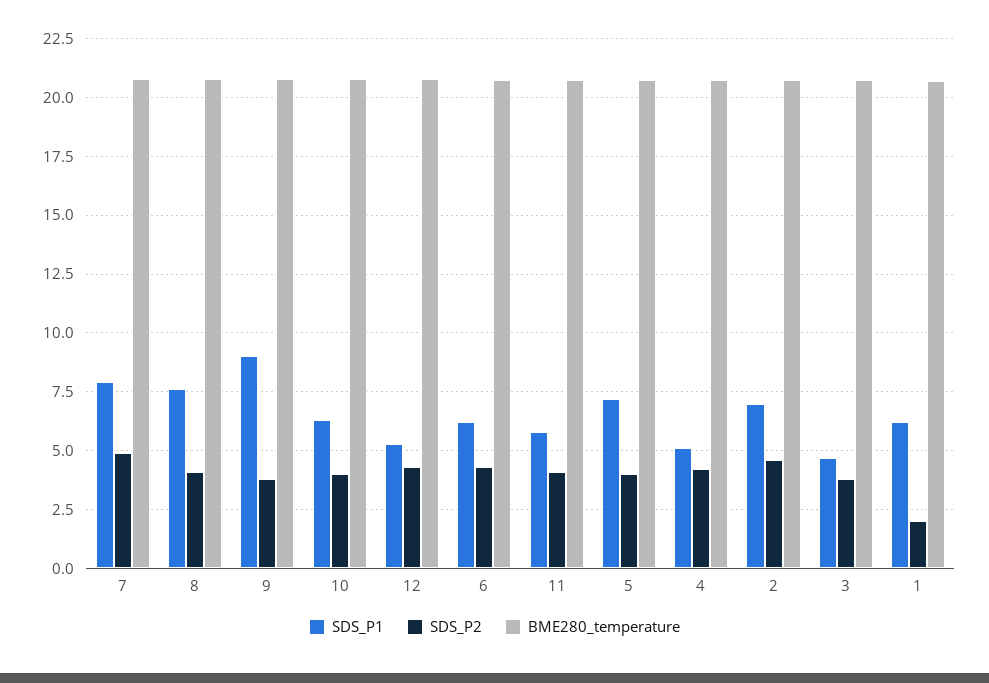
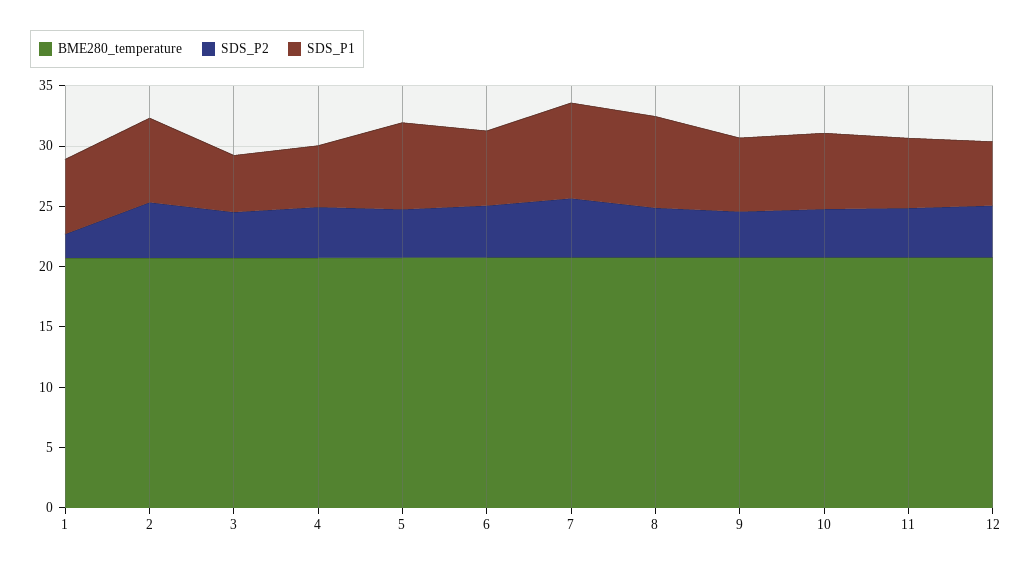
  {
    "SDS_P1": {
      "7": 8,
      "8": 7.5,
-     "9": 9,
+     "9": 6,
      "10": 6.5,
      "12": 5.5,
      "6": 6,
      "11": 6,
      "5": 7,
      "4": 5,
      "2": 7,
      "3": 4.5,
      "1": 6
    },
    "SDS_P2": {
      "7": 5,
      "8": 4,
      "9": 4,
      "10": 4,
      "12": 4.5,
      "6": 4.5,
      "11": 4,
      "5": 4,
      "4": 4,
      "2": 4.5,
      "3": 4,
      "1": 2
    },
    "BME280_temperature": {
      "7": 21,
      "8": 21,
      "9": 21,
      "10": 21,
      "12": 21,
      "6": 21,
      "11": 21,
      "5": 20.5,
      "4": 20.5,
      "2": 20.5,
      "3": 20.5,
      "1": 20.5
    }
  }

